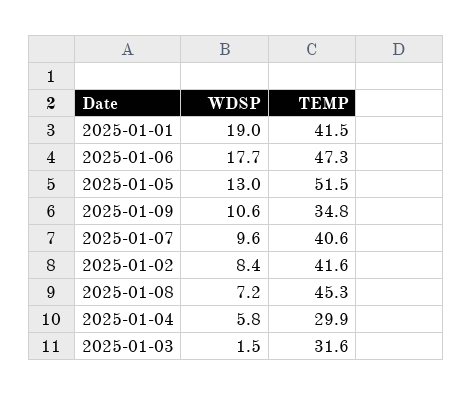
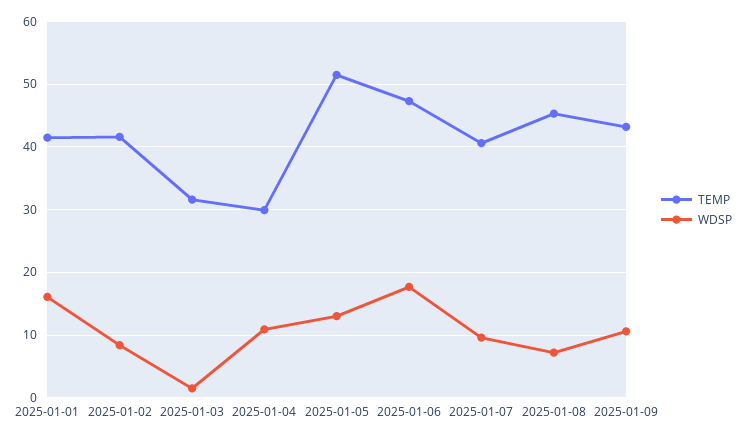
  {
    "WDSP": {
-     "2025-01-01": 19,
+     "2025-01-01": 16,
      "2025-01-06": 17.7,
      "2025-01-05": 13,
      "2025-01-09": 10.6,
      "2025-01-07": 9.6,
      "2025-01-02": 8.4,
      "2025-01-08": 7.2,
-     "2025-01-04": 5.8,
+     "2025-01-04": 11,
      "2025-01-03": 1.5
    },
    "TEMP": {
      "2025-01-01": 41.5,
      "2025-01-06": 47.3,
      "2025-01-05": 51.5,
-     "2025-01-09": 34.8,
+     "2025-01-09": 43,
      "2025-01-07": 40.6,
      "2025-01-02": 41.6,
      "2025-01-08": 45.3,
      "2025-01-04": 29.9,
      "2025-01-03": 31.6
    }
  }

